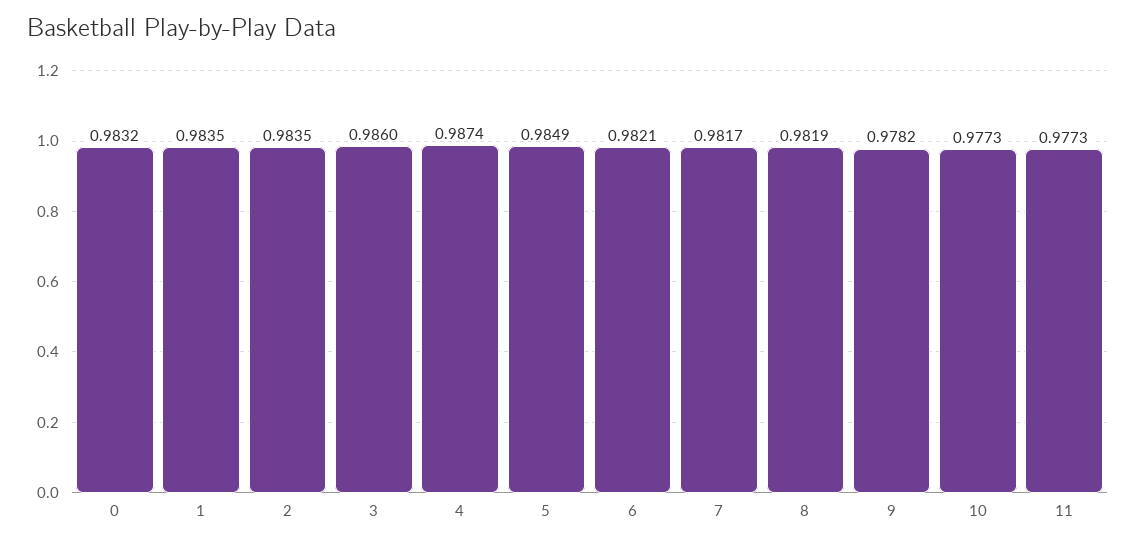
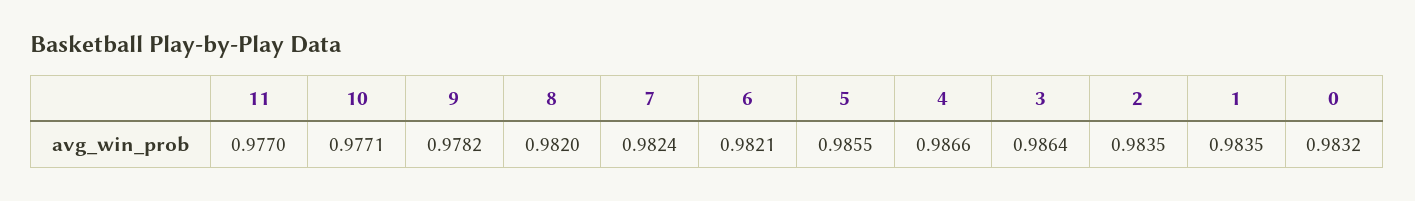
  {
    "0": 0.9832,
    "1": 0.9835,
    "2": 0.9835,
-   "3": 0.986,
+   "3": 0.9864,
-   "4": 0.9874,
+   "4": 0.9866,
-   "5": 0.9849,
+   "5": 0.9855,
    "6": 0.9821,
-   "7": 0.9817,
+   "7": 0.9824,
-   "8": 0.9819,
+   "8": 0.982,
    "9": 0.9782,
-   "10": 0.9773,
+   "10": 0.9771,
-   "11": 0.9773
+   "11": 0.977
  }

